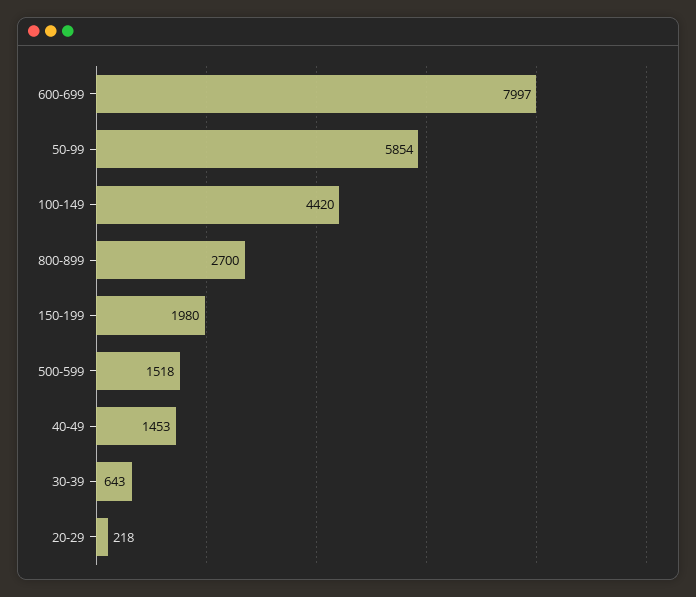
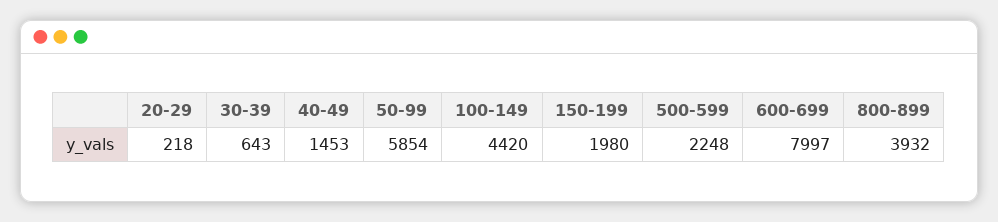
  {
    "600-699": 7997,
    "50-99": 5854,
    "100-149": 4420,
-   "800-899": 2700,
+   "800-899": 3932,
    "150-199": 1980,
-   "500-599": 1518,
+   "500-599": 2248,
    "40-49": 1453,
    "30-39": 643,
    "20-29": 218
  }

